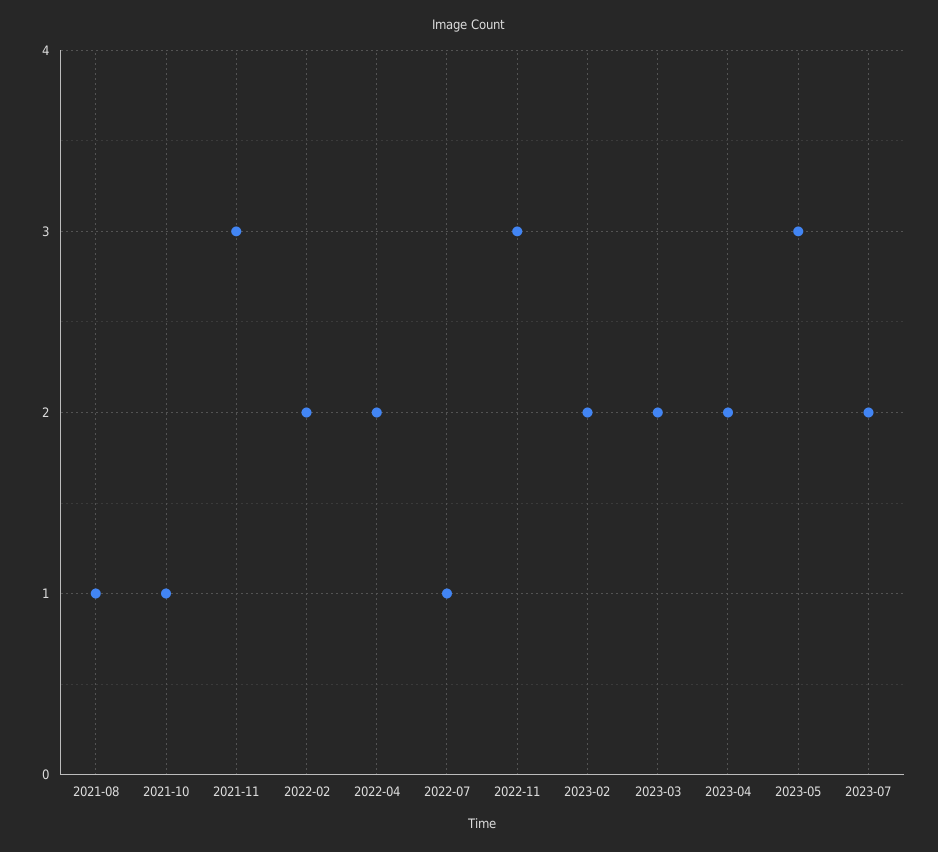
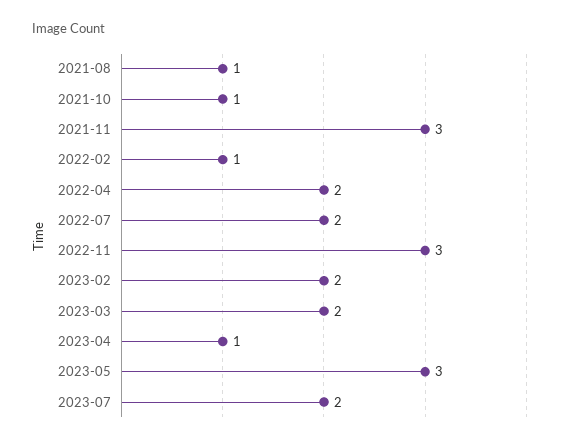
  {
    "2021-08": 1,
    "2021-10": 1,
    "2021-11": 3,
-   "2022-02": 2,
+   "2022-02": 1,
    "2022-04": 2,
-   "2022-07": 1,
+   "2022-07": 2,
    "2022-11": 3,
    "2023-02": 2,
    "2023-03": 2,
-   "2023-04": 2,
+   "2023-04": 1,
    "2023-05": 3,
    "2023-07": 2
  }

